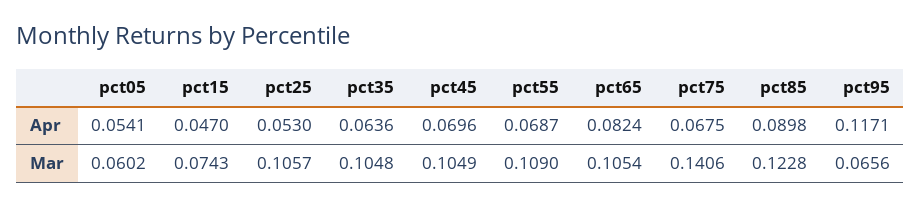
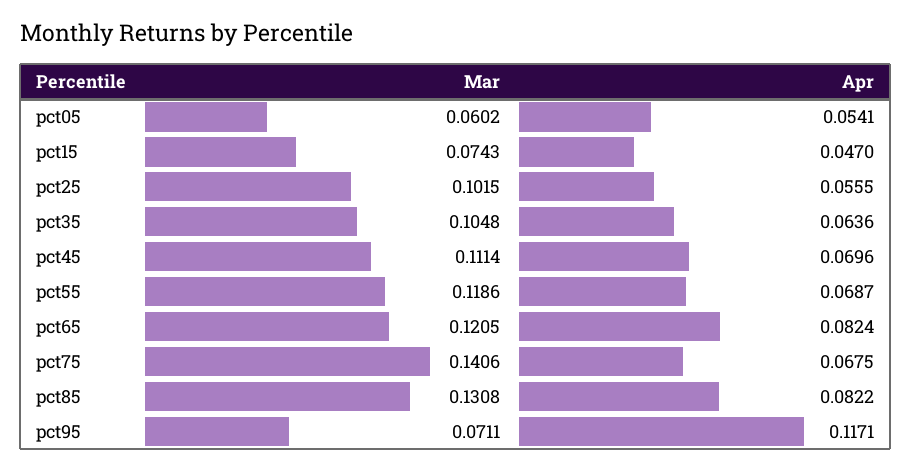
  {
    "pct05": {
      "Apr": 0.0541,
      "Mar": 0.0602
    },
    "pct15": {
      "Apr": 0.047,
      "Mar": 0.0743
    },
    "pct25": {
-     "Apr": 0.053,
+     "Apr": 0.0555,
-     "Mar": 0.1057
+     "Mar": 0.1015
    },
    "pct35": {
      "Apr": 0.0636,
      "Mar": 0.1048
    },
    "pct45": {
      "Apr": 0.0696,
-     "Mar": 0.1049
+     "Mar": 0.1114
    },
    "pct55": {
      "Apr": 0.0687,
-     "Mar": 0.109
+     "Mar": 0.1186
    },
    "pct65": {
      "Apr": 0.0824,
-     "Mar": 0.1054
+     "Mar": 0.1205
    },
    "pct75": {
      "Apr": 0.0675,
      "Mar": 0.1406
    },
    "pct85": {
-     "Apr": 0.0898,
+     "Apr": 0.0822,
-     "Mar": 0.1228
+     "Mar": 0.1308
    },
    "pct95": {
      "Apr": 0.1171,
-     "Mar": 0.0656
+     "Mar": 0.0711
    }
  }

